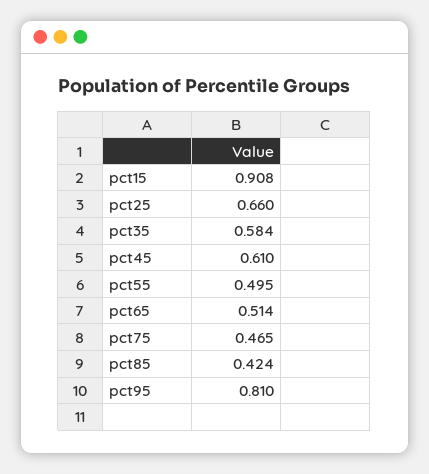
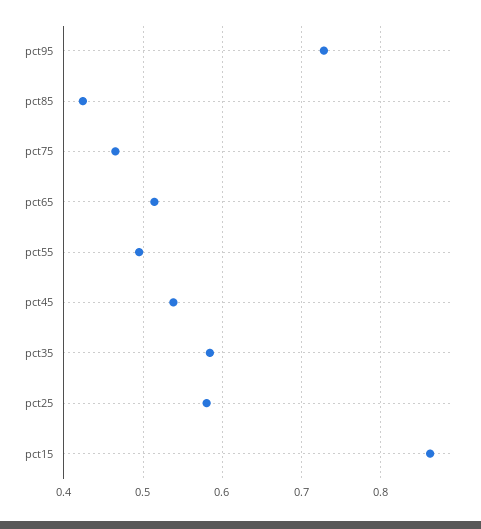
  {
-   "pct15": 0.908,
+   "pct15": 0.86,
-   "pct25": 0.66,
+   "pct25": 0.58,
    "pct35": 0.584,
-   "pct45": 0.61,
+   "pct45": 0.54,
    "pct55": 0.495,
    "pct65": 0.514,
    "pct75": 0.465,
    "pct85": 0.424,
-   "pct95": 0.81
+   "pct95": 0.73
  }

